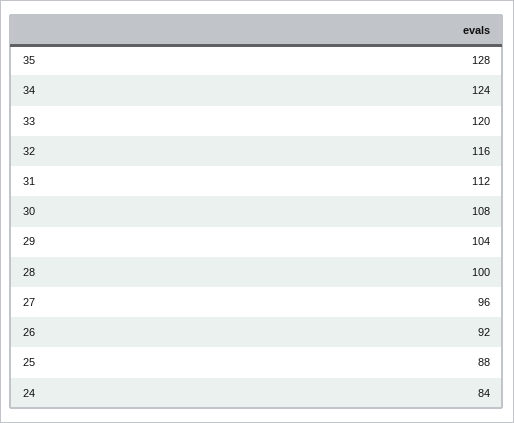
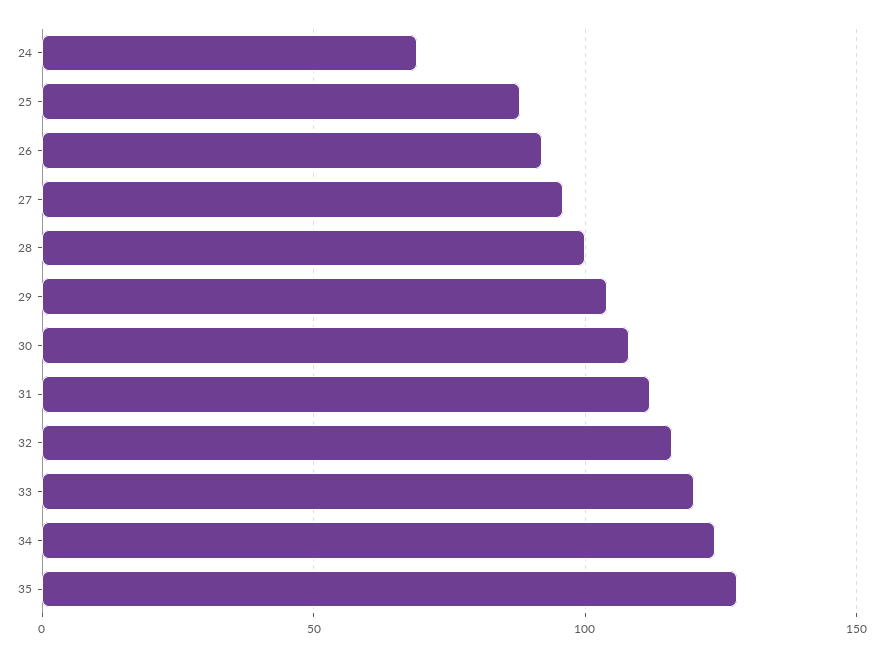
  {
    "35": 128,
    "34": 124,
    "33": 120,
    "32": 116,
    "31": 112,
    "30": 108,
    "29": 104,
    "28": 100,
    "27": 96,
    "26": 92,
    "25": 88,
-   "24": 84
+   "24": 70
  }

